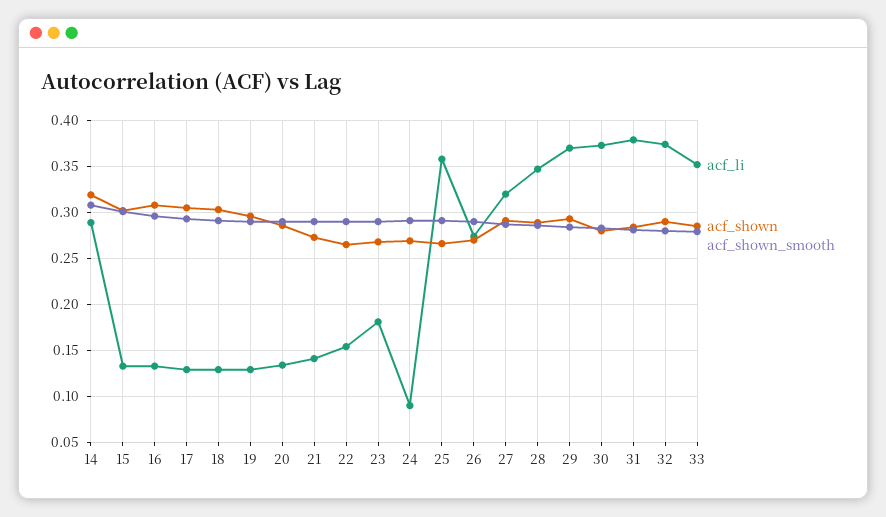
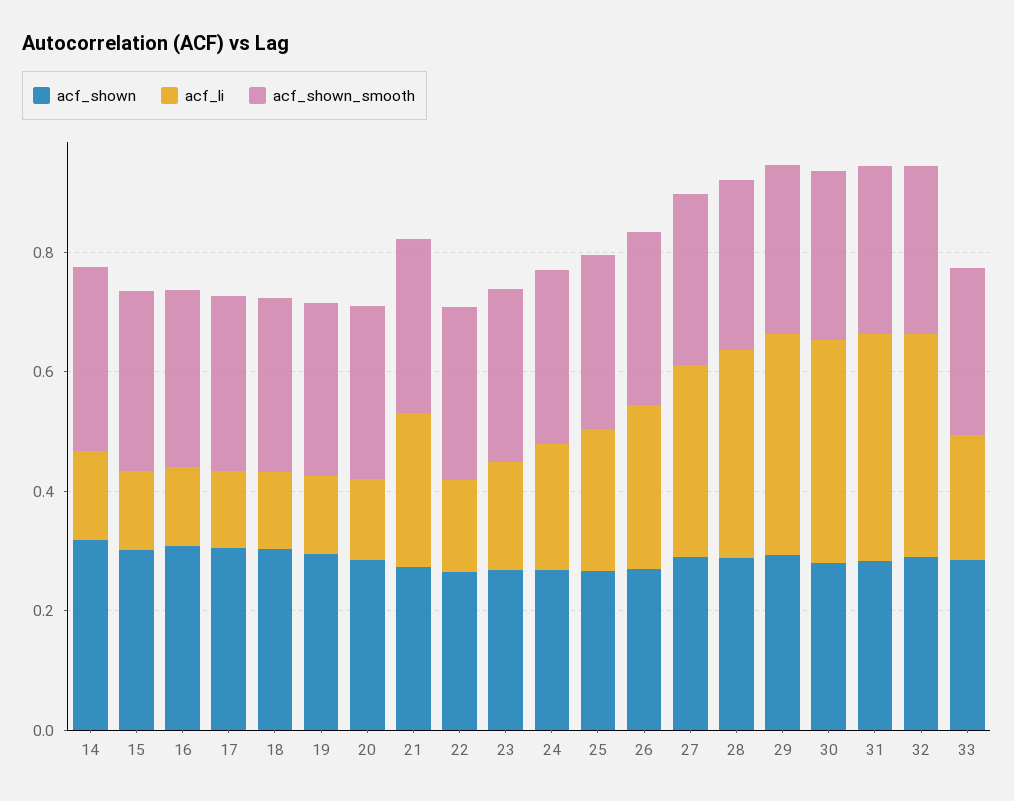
  {
    "acf_li": {
-     "14": 0.29,
+     "14": 0.15,
      "15": 0.13,
      "16": 0.13,
      "17": 0.13,
      "18": 0.13,
      "19": 0.13,
      "20": 0.13,
-     "21": 0.14,
+     "21": 0.25,
      "22": 0.15,
      "23": 0.18,
-     "24": 0.09,
+     "24": 0.2,
-     "25": 0.36,
+     "25": 0.25,
      "26": 0.27,
      "27": 0.32,
      "28": 0.35,
      "29": 0.37,
      "30": 0.37,
      "31": 0.38,
      "32": 0.37,
-     "33": 0.35
+     "33": 0.2
    },
    "acf_shown": {
      "14": 0.32,
      "15": 0.3,
      "16": 0.31,
      "17": 0.31,
      "18": 0.3,
      "19": 0.3,
      "20": 0.29,
      "21": 0.27,
      "22": 0.27,
      "23": 0.27,
      "24": 0.27,
      "25": 0.27,
      "26": 0.27,
      "27": 0.29,
      "28": 0.29,
      "29": 0.29,
      "30": 0.28,
      "31": 0.28,
      "32": 0.29,
      "33": 0.29
    },
    "acf_shown_smooth": {
      "14": 0.31,
      "15": 0.3,
      "16": 0.3,
      "17": 0.29,
      "18": 0.29,
      "19": 0.29,
      "20": 0.29,
      "21": 0.29,
      "22": 0.29,
      "23": 0.29,
      "24": 0.29,
      "25": 0.29,
      "26": 0.29,
      "27": 0.29,
      "28": 0.29,
      "29": 0.28,
      "30": 0.28,
      "31": 0.28,
      "32": 0.28,
      "33": 0.28
    }
  }

